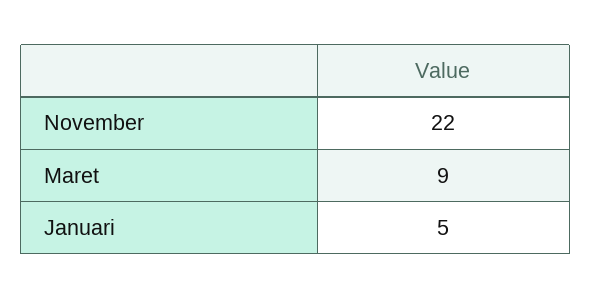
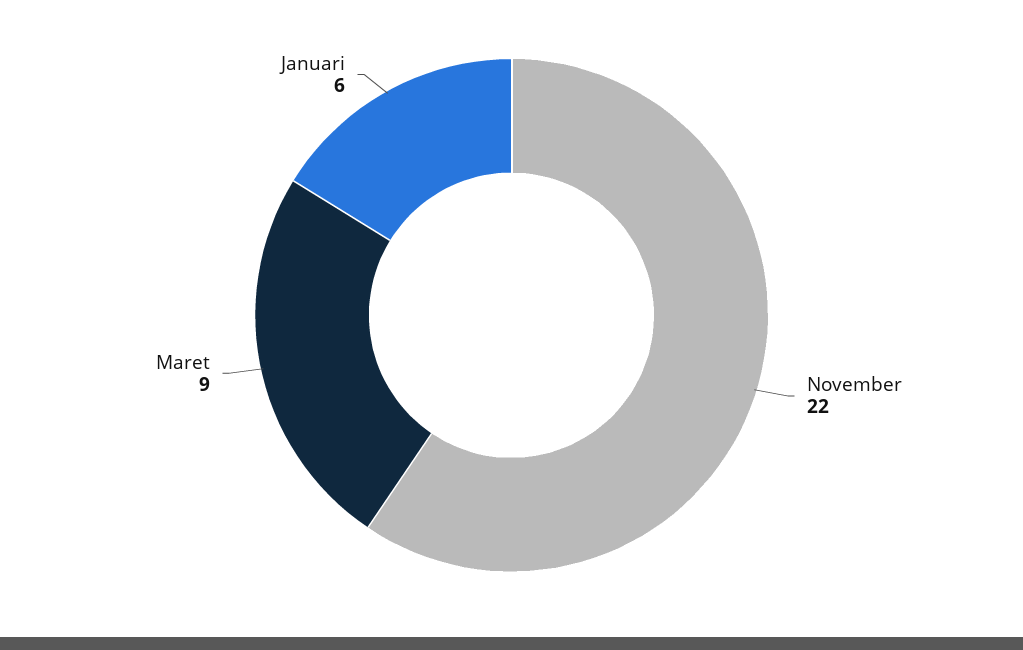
  {
    "November": 22,
    "Maret": 9,
-   "Januari": 5
+   "Januari": 6
  }

